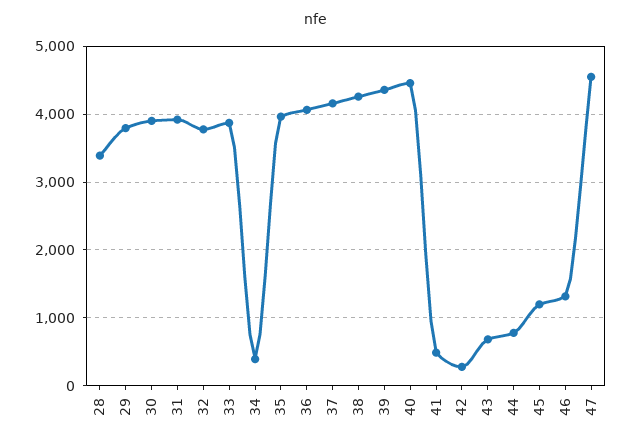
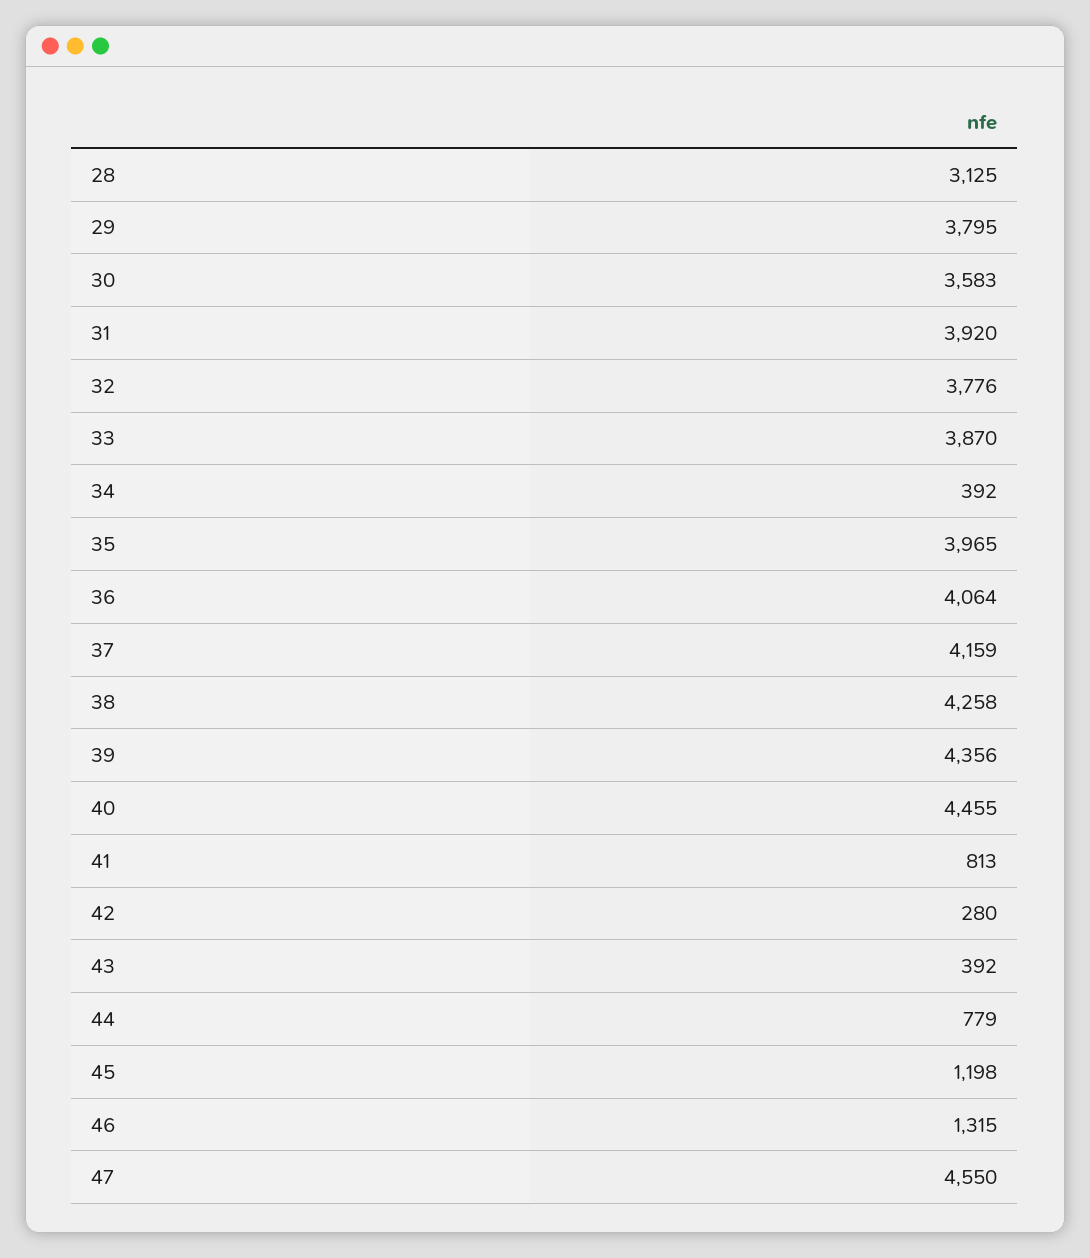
  {
-   "28": 3400,
+   "28": 3125,
    "29": 3795,
-   "30": 3900,
+   "30": 3583,
    "31": 3920,
    "32": 3776,
    "33": 3870,
    "34": 392,
    "35": 3965,
    "36": 4064,
    "37": 4159,
    "38": 4258,
    "39": 4356,
    "40": 4455,
-   "41": 500,
+   "41": 813,
    "42": 280,
-   "43": 700,
+   "43": 392,
    "44": 779,
    "45": 1198,
    "46": 1315,
    "47": 4550
  }

